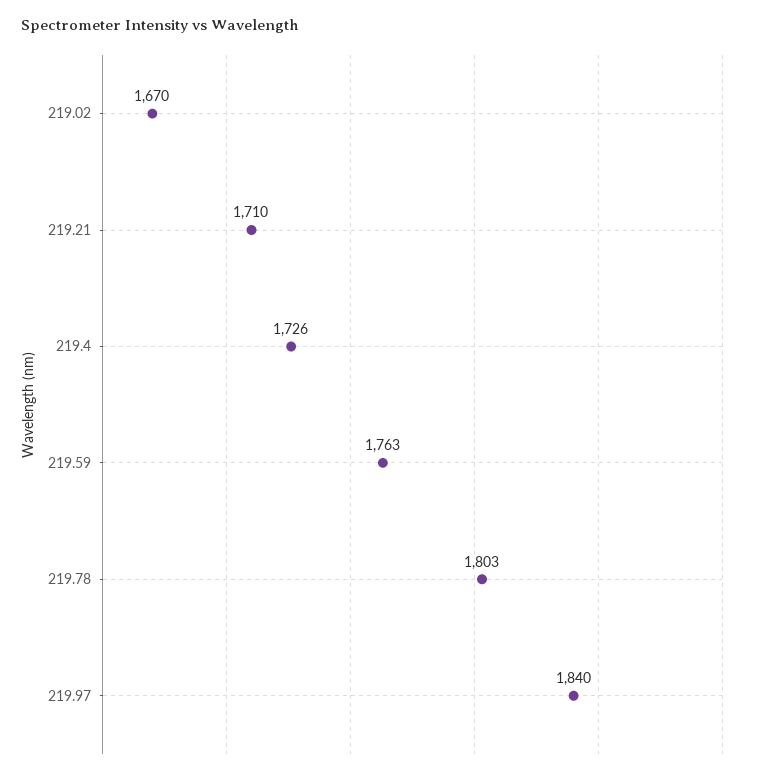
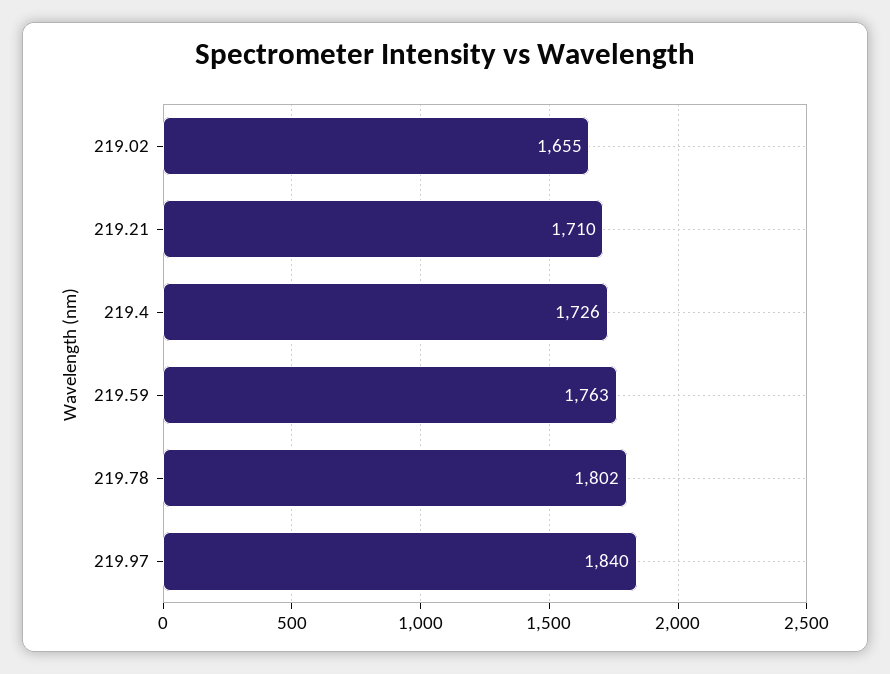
  {
-   "219.02": 1670,
+   "219.02": 1655,
    "219.21": 1710,
    "219.4": 1726,
    "219.59": 1763,
-   "219.78": 1803,
+   "219.78": 1802,
    "219.97": 1840
  }

